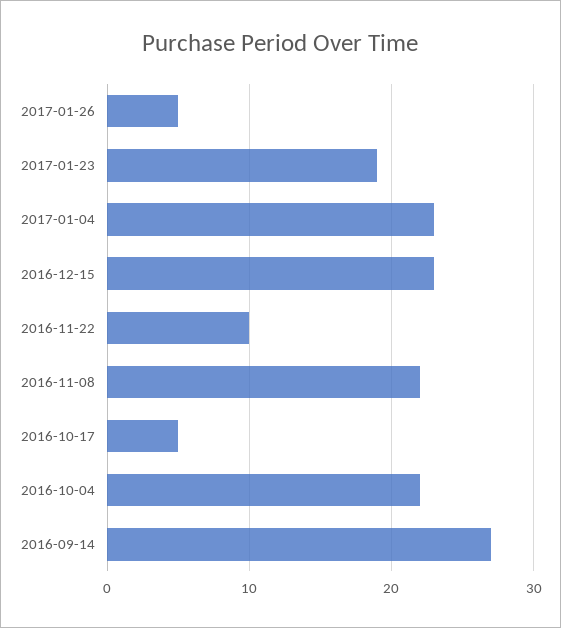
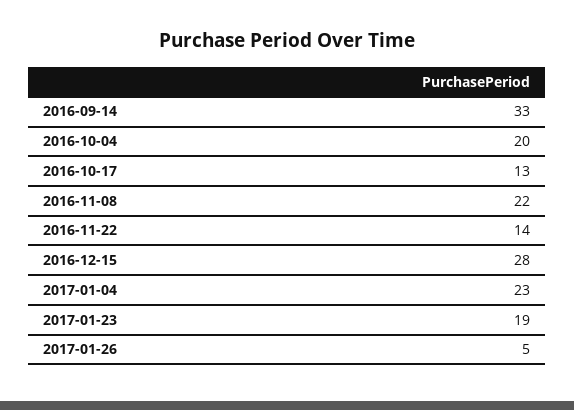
  {
    "2017-01-26": 5,
    "2017-01-23": 19,
    "2017-01-04": 23,
-   "2016-12-15": 23,
+   "2016-12-15": 28,
-   "2016-11-22": 10,
+   "2016-11-22": 14,
    "2016-11-08": 22,
-   "2016-10-17": 5,
+   "2016-10-17": 13,
-   "2016-10-04": 22,
+   "2016-10-04": 20,
-   "2016-09-14": 27
+   "2016-09-14": 33
  }

